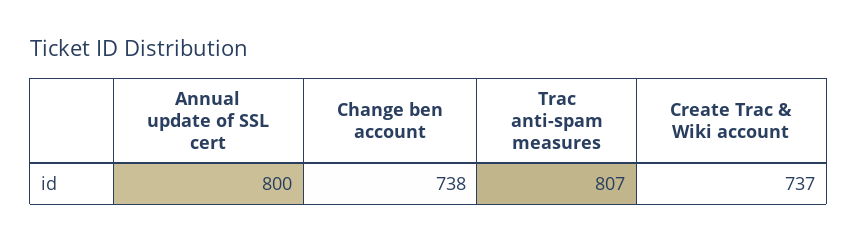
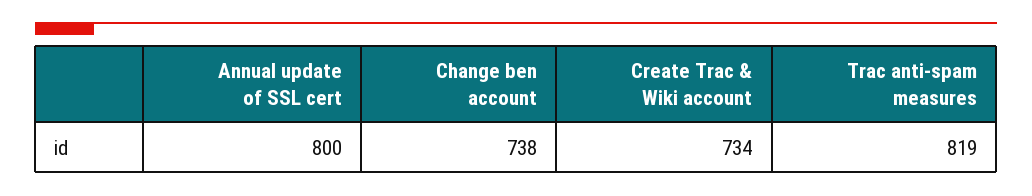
  {
    "Annual update of SSL cert": 800,
    "Change ben account": 738,
-   "Trac anti-spam measures": 807,
+   "Trac anti-spam measures": 819,
-   "Create Trac & Wiki account": 737
+   "Create Trac & Wiki account": 734
  }

